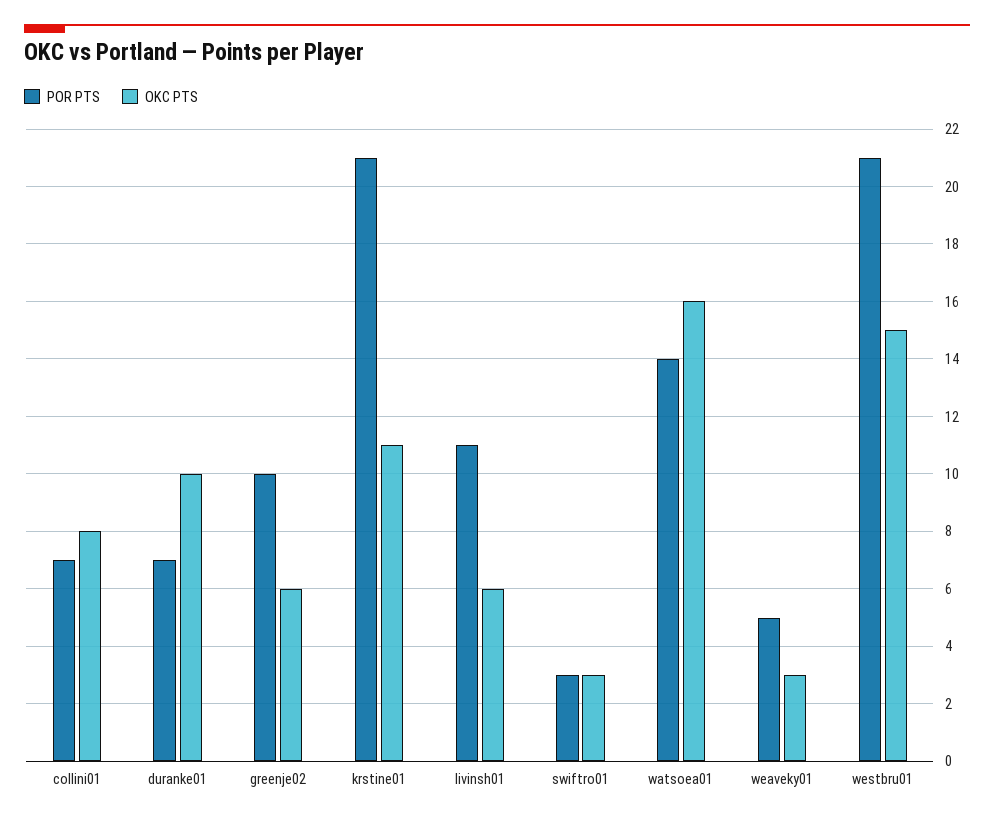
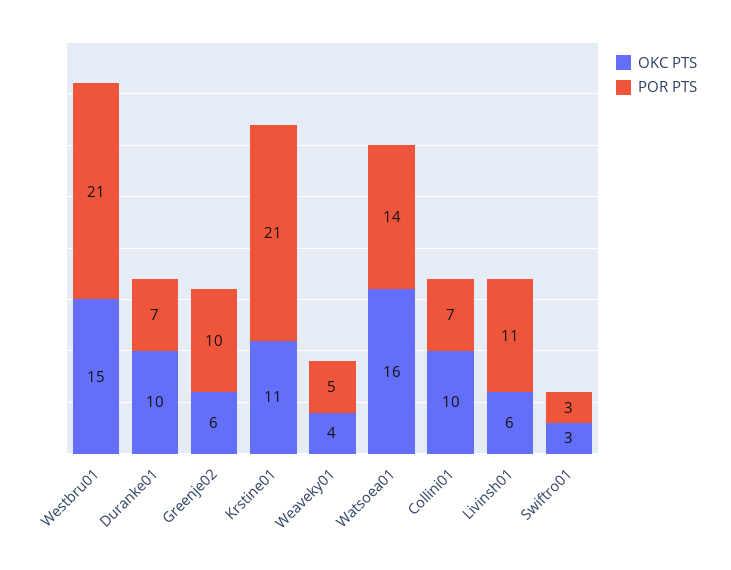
  {
    "POR PTS": {
      "collini01": 7,
      "duranke01": 7,
      "greenje02": 10,
      "krstine01": 21,
      "livinsh01": 11,
      "swiftro01": 3,
      "watsoea01": 14,
      "weaveky01": 5,
      "westbru01": 21
    },
    "OKC PTS": {
-     "collini01": 8,
+     "collini01": 10,
      "duranke01": 10,
      "greenje02": 6,
      "krstine01": 11,
      "livinsh01": 6,
      "swiftro01": 3,
      "watsoea01": 16,
-     "weaveky01": 3,
+     "weaveky01": 4,
      "westbru01": 15
    }
  }

